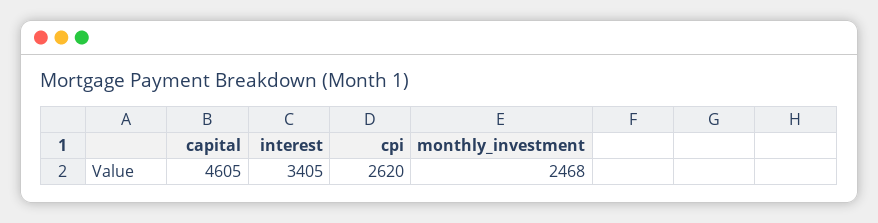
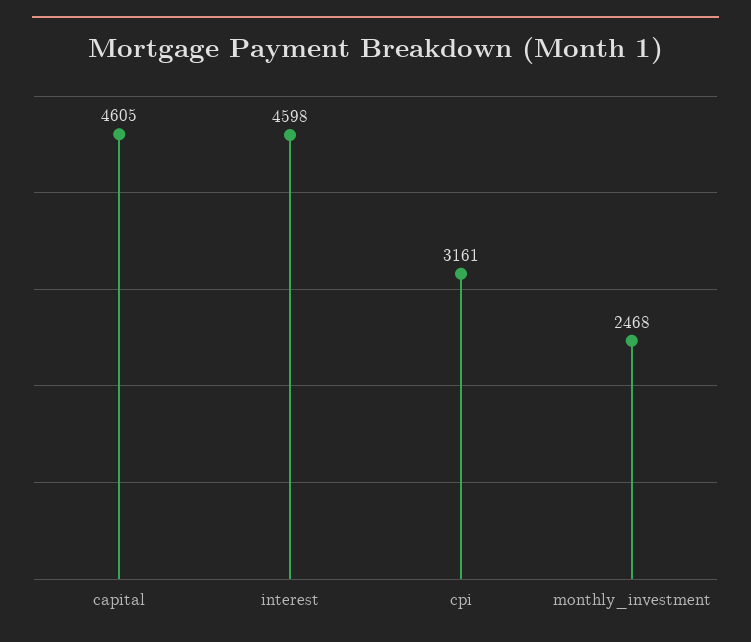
  {
    "capital": 4605,
-   "interest": 3405,
+   "interest": 4598,
-   "cpi": 2620,
+   "cpi": 3161,
    "monthly_investment": 2468
  }

